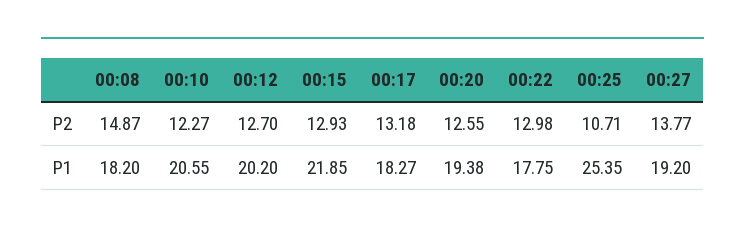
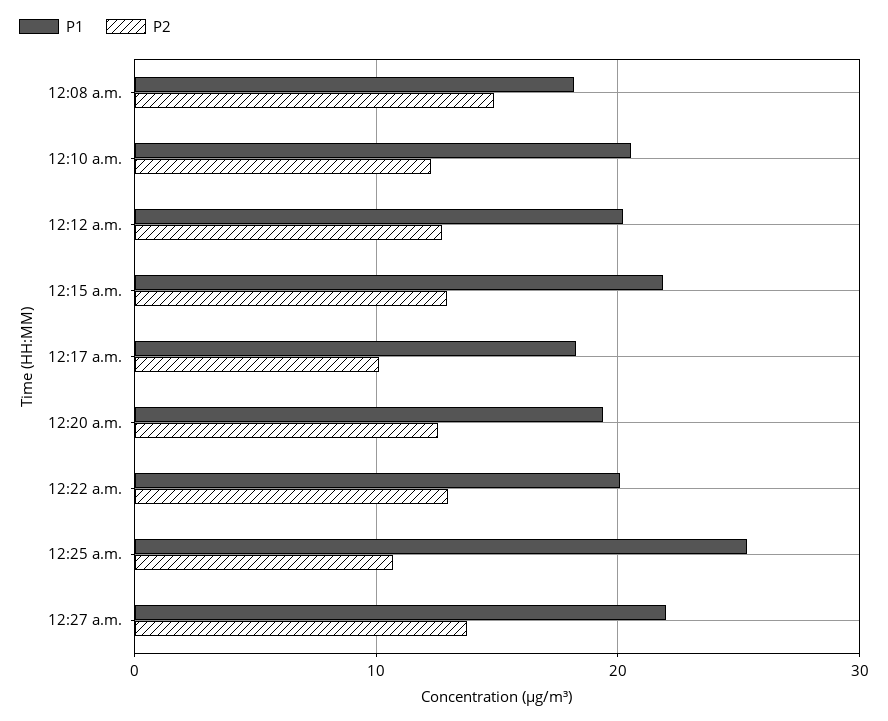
  {
    "P2": {
      "00:08": 14.87,
      "00:10": 12.27,
      "00:12": 12.7,
      "00:15": 12.93,
-     "00:17": 13.18,
+     "00:17": 10,
      "00:20": 12.55,
      "00:22": 12.98,
      "00:25": 10.71,
      "00:27": 13.77
    },
    "P1": {
      "00:08": 18.2,
      "00:10": 20.55,
      "00:12": 20.2,
      "00:15": 21.85,
      "00:17": 18.27,
      "00:20": 19.38,
-     "00:22": 17.75,
+     "00:22": 20,
      "00:25": 25.35,
-     "00:27": 19.2
+     "00:27": 22
    }
  }

